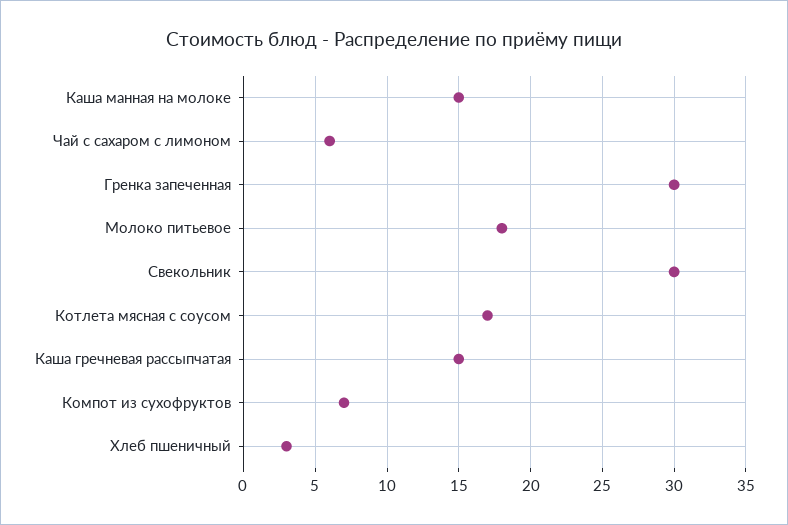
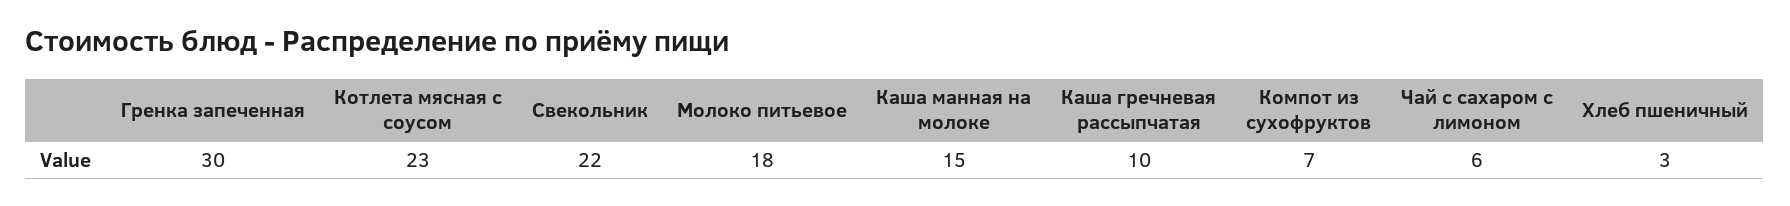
  {
    "Каша манная на молоке": 15,
    "Чай с сахаром с лимоном": 6,
    "Гренка запеченная": 30,
    "Молоко питьевое": 18,
-   "Свекольник": 30,
+   "Свекольник": 22,
-   "Котлета мясная с соусом": 17,
+   "Котлета мясная с соусом": 23,
-   "Каша гречневая рассыпчатая": 15,
+   "Каша гречневая рассыпчатая": 10,
    "Компот из сухофруктов": 7,
    "Хлеб пшеничный": 3
  }

